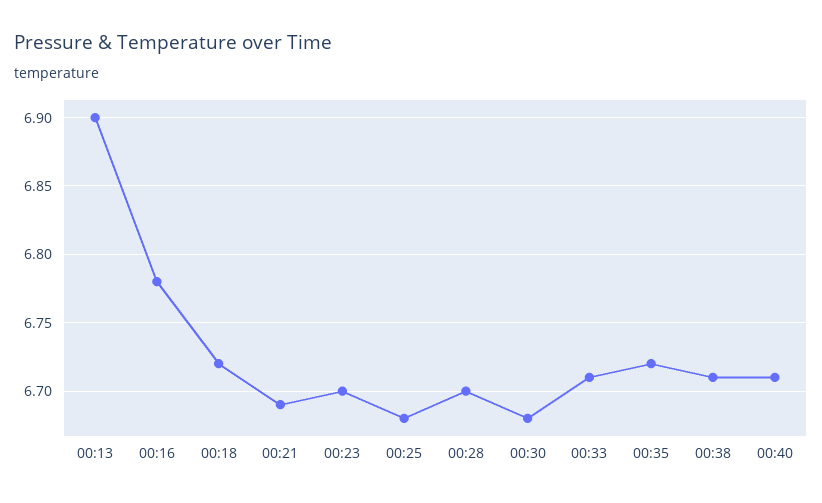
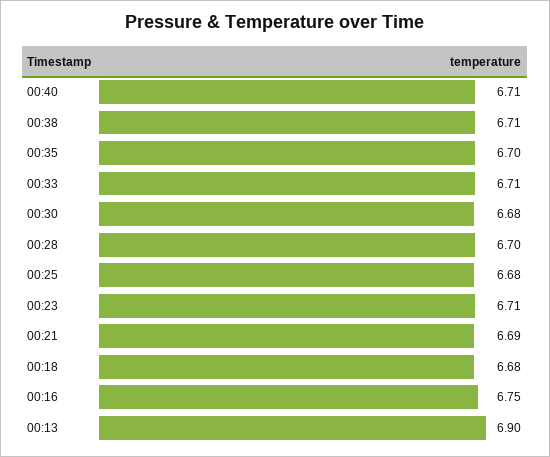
  {
    "00:13": 6.9,
-   "00:16": 6.78,
+   "00:16": 6.75,
-   "00:18": 6.72,
+   "00:18": 6.68,
    "00:21": 6.69,
-   "00:23": 6.7,
+   "00:23": 6.71,
    "00:25": 6.68,
    "00:28": 6.7,
    "00:30": 6.68,
    "00:33": 6.71,
-   "00:35": 6.72,
+   "00:35": 6.7,
    "00:38": 6.71,
    "00:40": 6.71
  }

